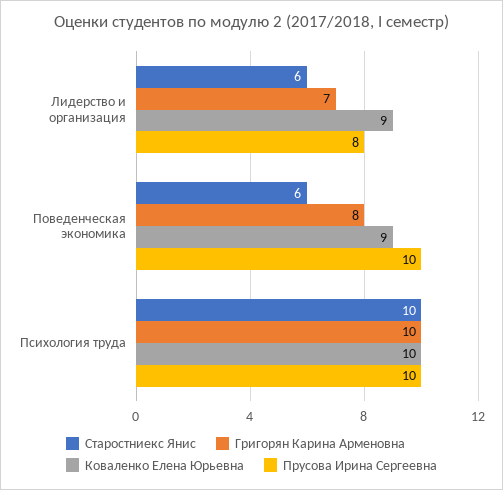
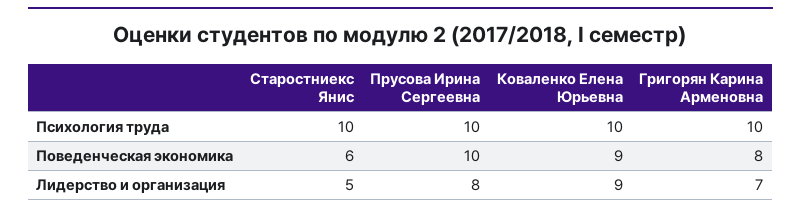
  {
    "Старостниекс Янис": {
-     "Лидерство и организация": 6,
+     "Лидерство и организация": 5,
      "Поведенческая экономика": 6,
      "Психология труда": 10
    },
    "Григорян Карина Арменовна": {
      "Лидерство и организация": 7,
      "Поведенческая экономика": 8,
      "Психология труда": 10
    },
    "Коваленко Елена Юрьевна": {
      "Лидерство и организация": 9,
      "Поведенческая экономика": 9,
      "Психология труда": 10
    },
    "Прусова Ирина Сергеевна": {
      "Лидерство и организация": 8,
      "Поведенческая экономика": 10,
      "Психология труда": 10
    }
  }

